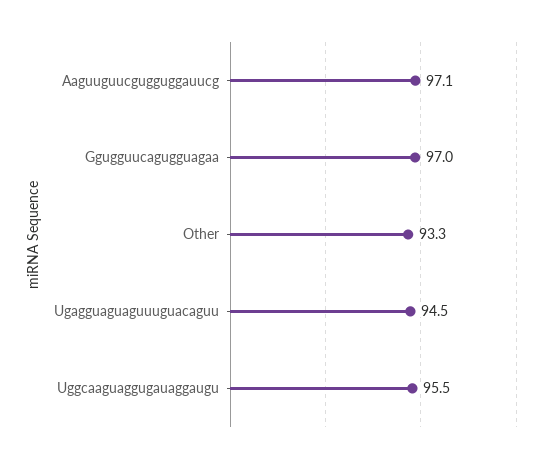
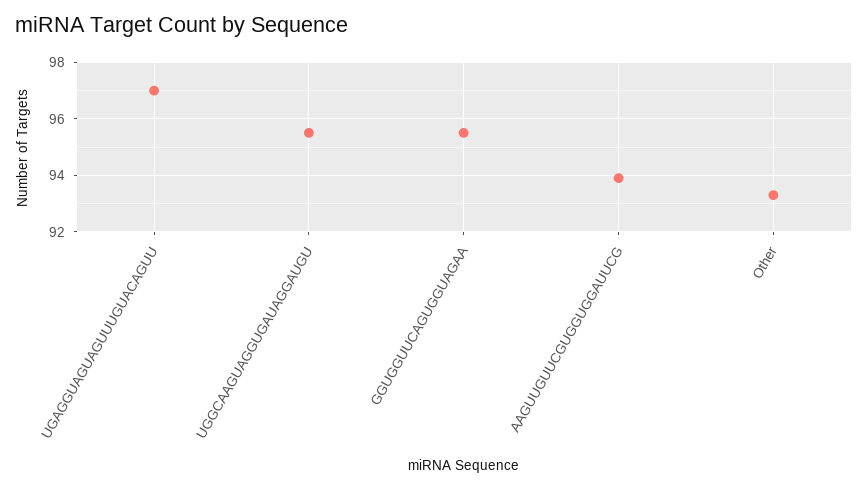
  {
-   "Aaguuguucgugguggauucg": 97.1,
+   "Aaguuguucgugguggauucg": 94,
-   "Ggugguucagugguagaa": 97,
+   "Ggugguucagugguagaa": 95.5,
    "Other": 93.3,
-   "Ugagguaguaguuuguacaguu": 94.5,
+   "Ugagguaguaguuuguacaguu": 97,
    "Uggcaaguaggugauaggaugu": 95.5
  }

